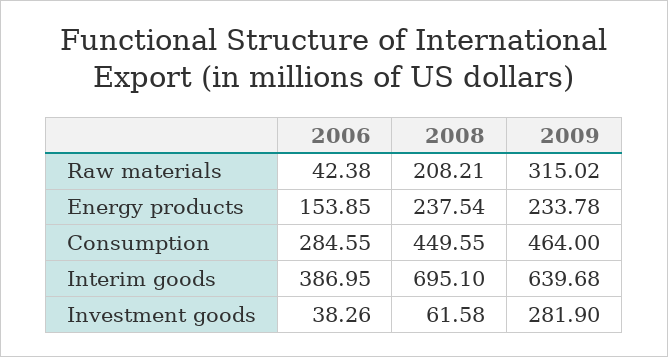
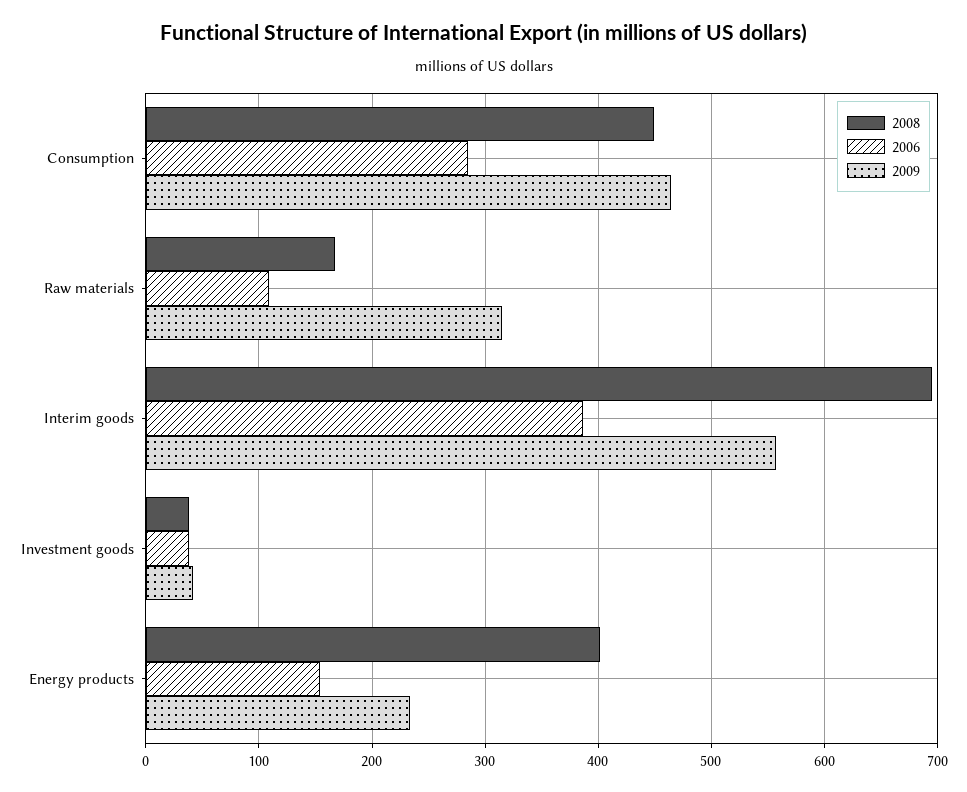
  {
    "2006": {
-     "Raw materials": 42.38,
+     "Raw materials": 110,
      "Energy products": 153.85,
      "Consumption": 284.55,
      "Interim goods": 386.95,
      "Investment goods": 38.26
    },
    "2008": {
-     "Raw materials": 208.21,
+     "Raw materials": 170,
-     "Energy products": 237.54,
+     "Energy products": 400,
      "Consumption": 449.55,
      "Interim goods": 695.1,
-     "Investment goods": 61.58
+     "Investment goods": 40
    },
    "2009": {
      "Raw materials": 315.02,
      "Energy products": 233.78,
      "Consumption": 464,
-     "Interim goods": 639.68,
+     "Interim goods": 560,
-     "Investment goods": 281.9
+     "Investment goods": 40
    }
  }

